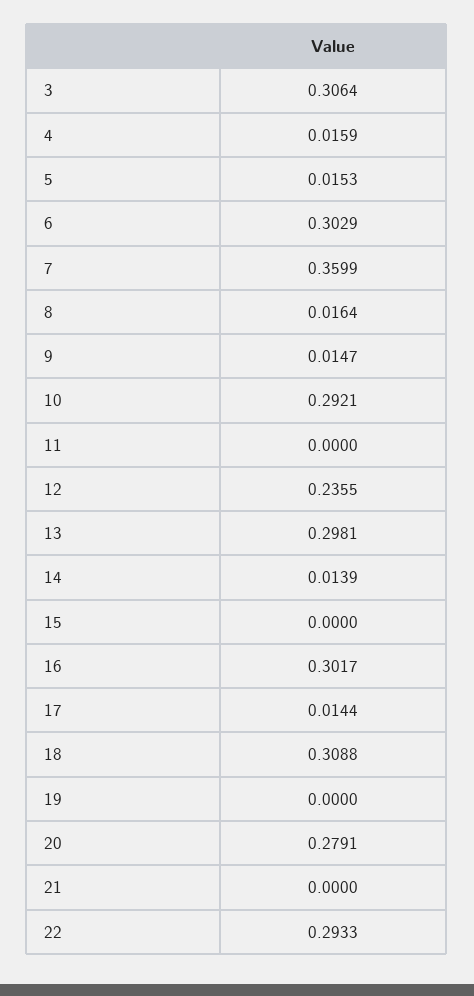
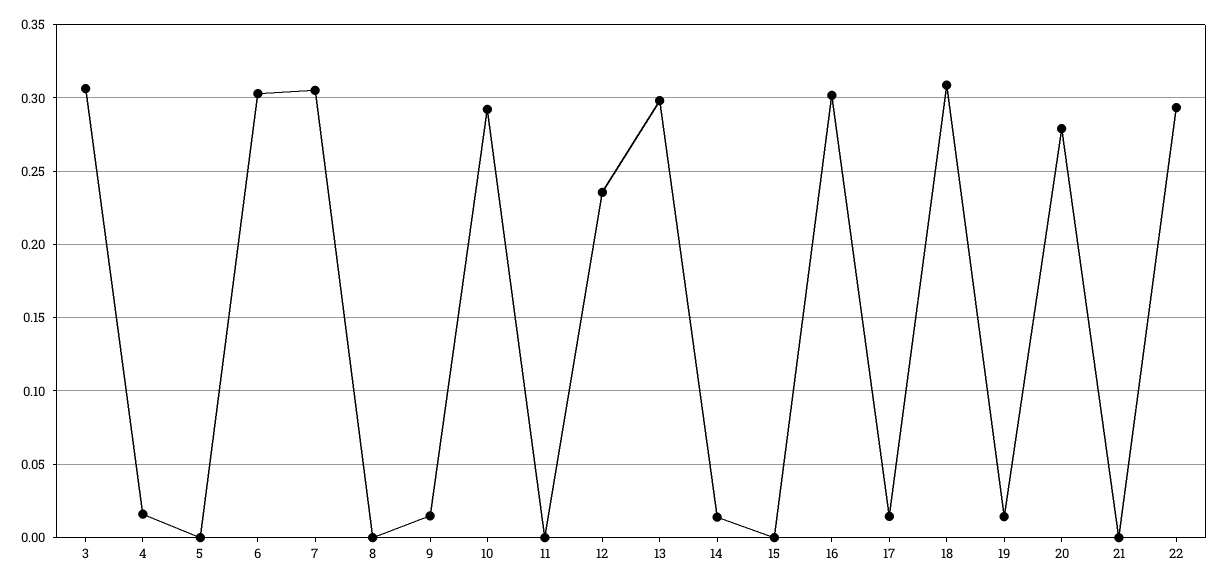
  {
    "3": 0.3064,
    "4": 0.0159,
-   "5": 0.0153,
+   "5": 0,
    "6": 0.3029,
-   "7": 0.3599,
+   "7": 0.305,
-   "8": 0.0164,
+   "8": 0,
    "9": 0.0147,
    "10": 0.2921,
    "11": 0,
    "12": 0.2355,
    "13": 0.2981,
    "14": 0.0139,
    "15": 0,
    "16": 0.3017,
    "17": 0.0144,
    "18": 0.3088,
-   "19": 0,
+   "19": 0.015,
    "20": 0.2791,
    "21": 0,
    "22": 0.2933
  }

